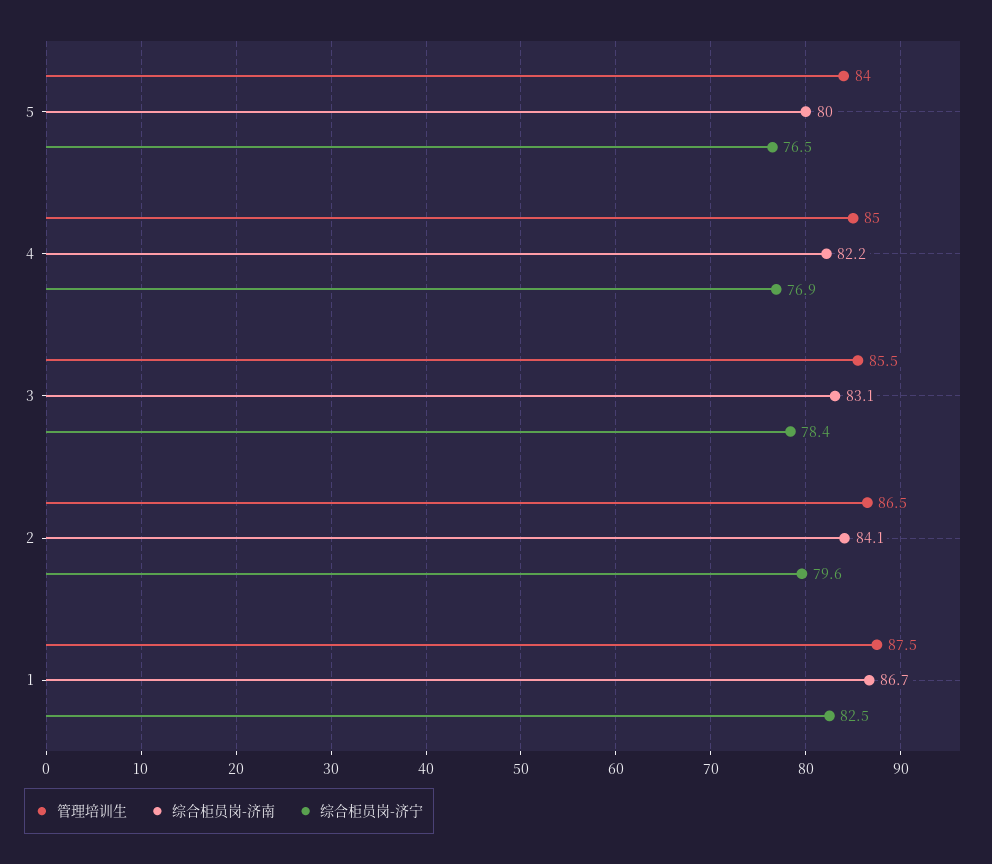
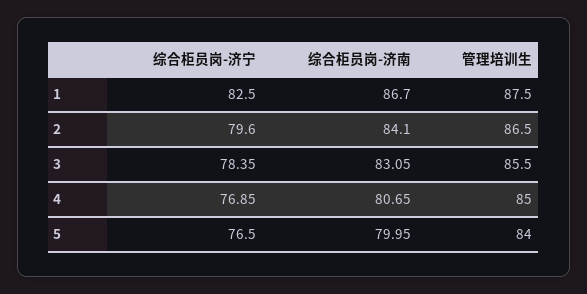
  {
    "管理培训生": {
      "5": 84,
      "4": 85,
      "3": 85.5,
      "2": 86.5,
      "1": 87.5
    },
    "综合柜员岗-济南": {
      "5": 79.95,
-     "4": 82.2,
+     "4": 80.65,
      "3": 83.05,
      "2": 84.1,
      "1": 86.7
    },
    "综合柜员岗-济宁": {
      "5": 76.5,
      "4": 76.85,
      "3": 78.35,
      "2": 79.6,
      "1": 82.5
    }
  }

